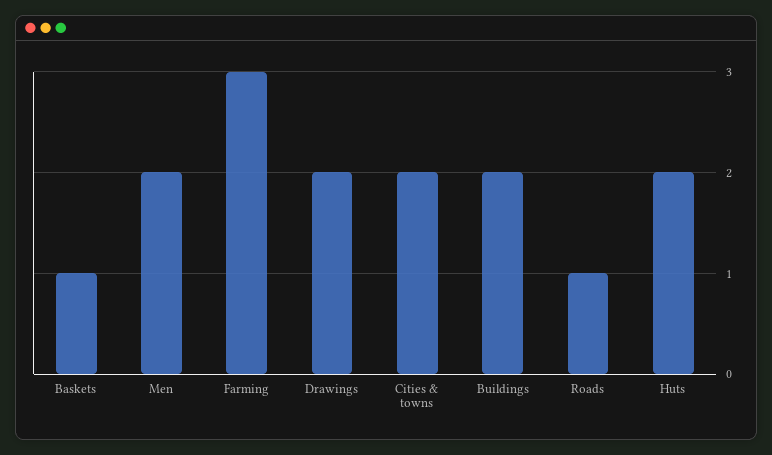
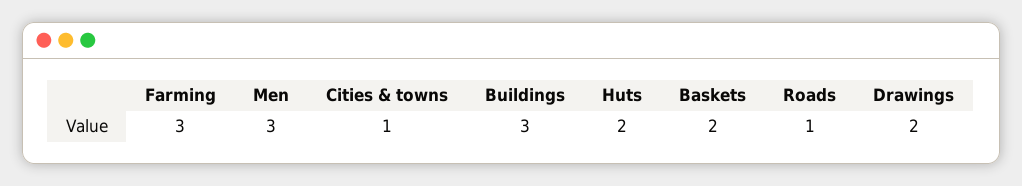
  {
-   "Baskets": 1,
+   "Baskets": 2,
-   "Men": 2,
+   "Men": 3,
    "Farming": 3,
    "Drawings": 2,
-   "Cities & towns": 2,
+   "Cities & towns": 1,
-   "Buildings": 2,
+   "Buildings": 3,
    "Roads": 1,
    "Huts": 2
  }

